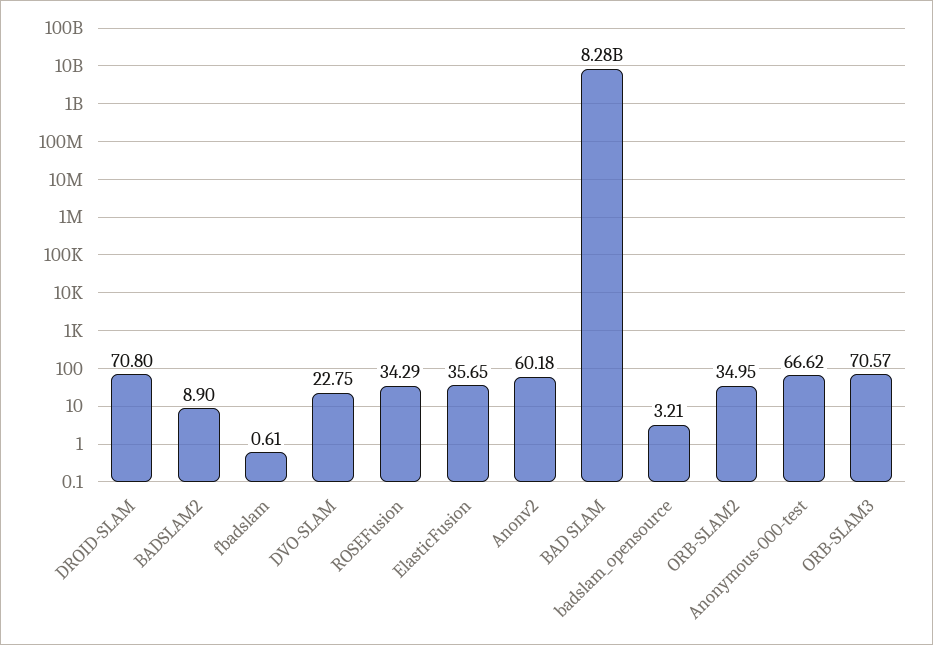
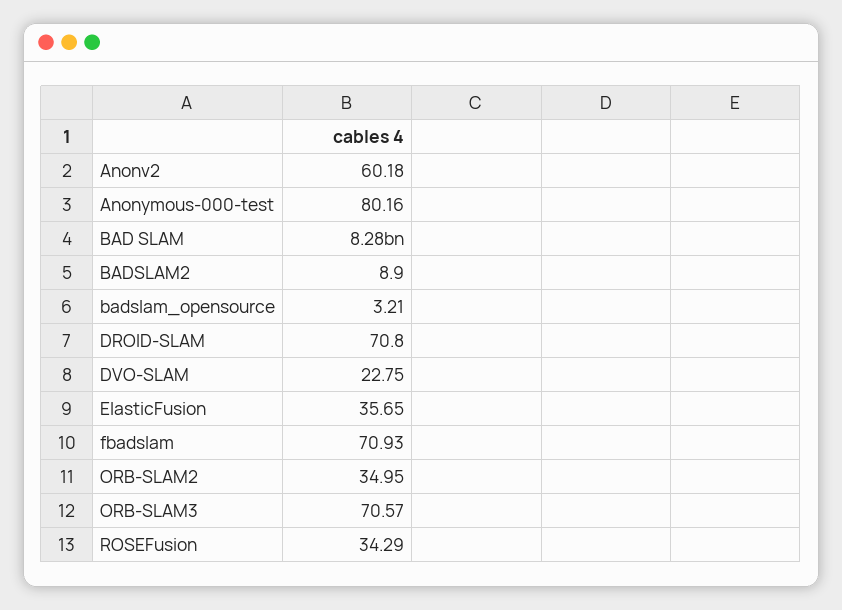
  {
    "DROID-SLAM": 70.8,
    "BADSLAM2": 8.9,
-   "fbadslam": 0.61,
+   "fbadslam": 70.93,
    "DVO-SLAM": 22.75,
    "ROSEFusion": 34.29,
    "ElasticFusion": 35.65,
    "Anonv2": 60.18,
    "BAD SLAM": 8280000000,
    "badslam_opensource": 3.21,
    "ORB-SLAM2": 34.95,
-   "Anonymous-000-test": 66.62,
+   "Anonymous-000-test": 80.16,
    "ORB-SLAM3": 70.57
  }

